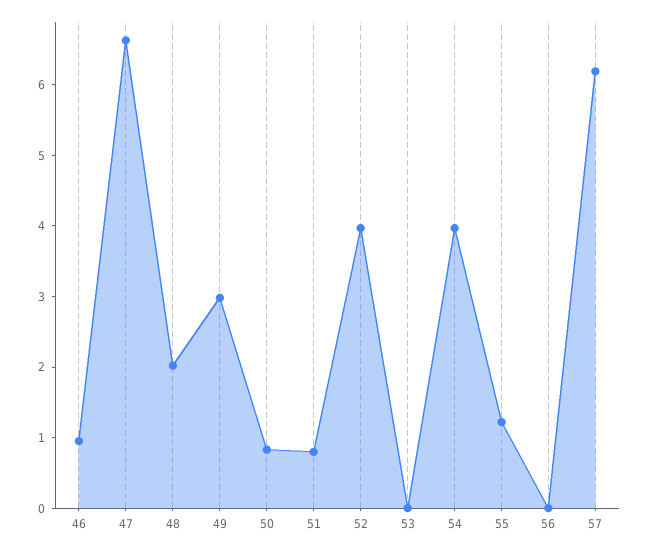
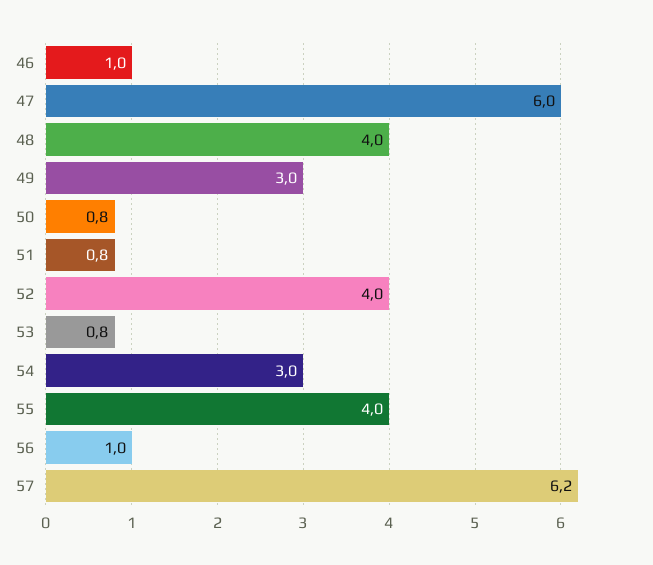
  {
    "46": 1,
-   "47": 6.6,
+   "47": 6,
-   "48": 2,
+   "48": 4,
    "49": 3,
    "50": 0.8,
    "51": 0.8,
    "52": 4,
-   "53": 0,
+   "53": 0.8,
-   "54": 4,
+   "54": 3,
-   "55": 1.2,
+   "55": 4,
-   "56": 0,
+   "56": 1,
    "57": 6.2
  }

